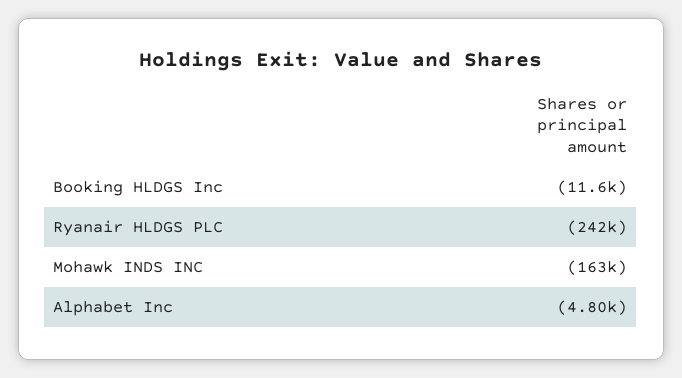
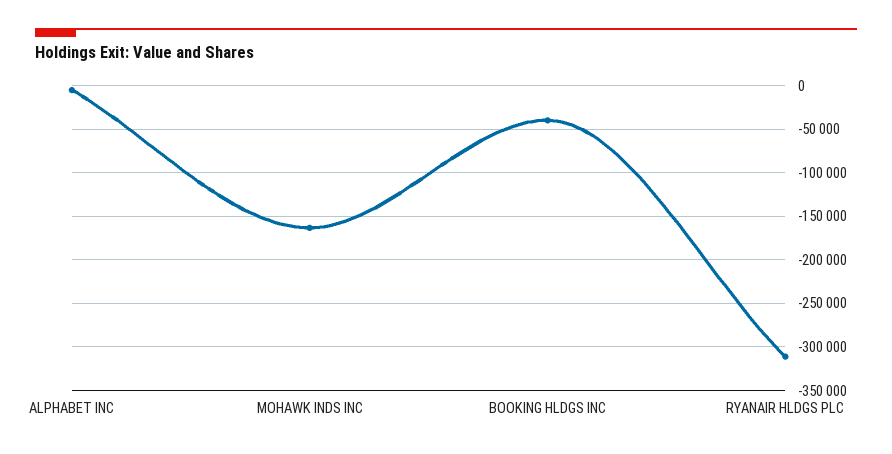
  {
-   "Booking HLDGS Inc": -11600,
+   "Booking HLDGS Inc": -40000,
-   "Ryanair HLDGS PLC": -242000,
+   "Ryanair HLDGS PLC": -310000,
    "Mohawk INDS INC": -163000,
    "Alphabet Inc": -4800
  }

